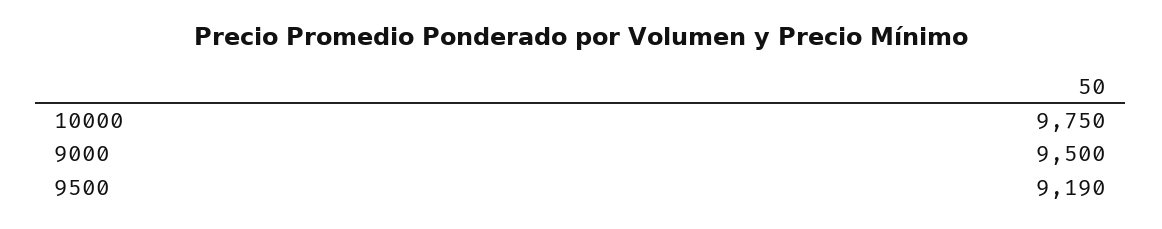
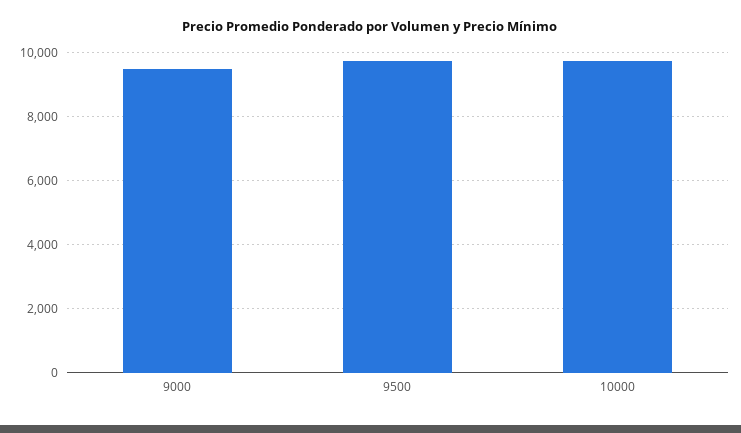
  {
    "10000": 9750,
    "9000": 9500,
-   "9500": 9190
+   "9500": 9800
  }

